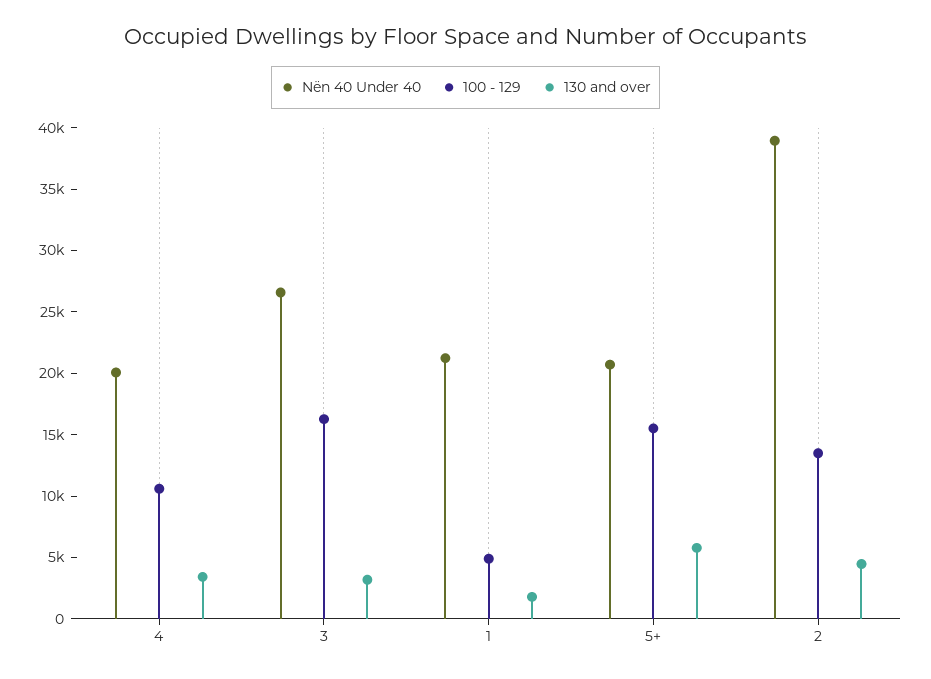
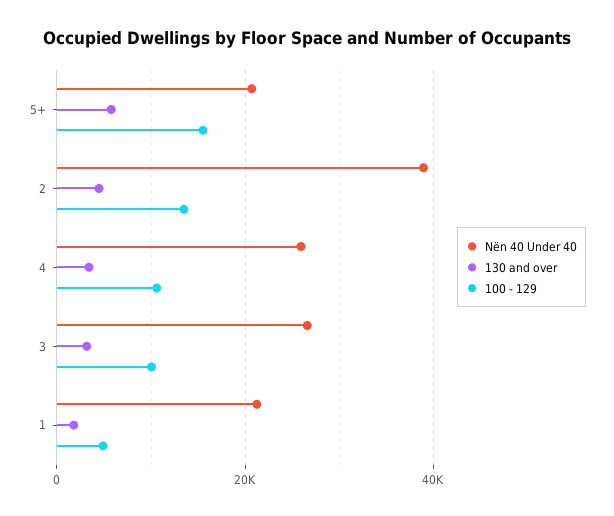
  {
    "Nën 40 Under 40": {
-     "4": 20000,
+     "4": 26000,
      "3": 27000,
      "1": 21000,
      "5+": 21000,
      "2": 39000
    },
    "100 - 129": {
      "4": 11000,
-     "3": 16000,
+     "3": 10000,
      "1": 5000,
      "5+": 16000,
      "2": 13000
    },
    "130 and over": {
      "4": 3000,
      "3": 3000,
      "1": 2000,
      "5+": 6000,
      "2": 4000
    }
  }

